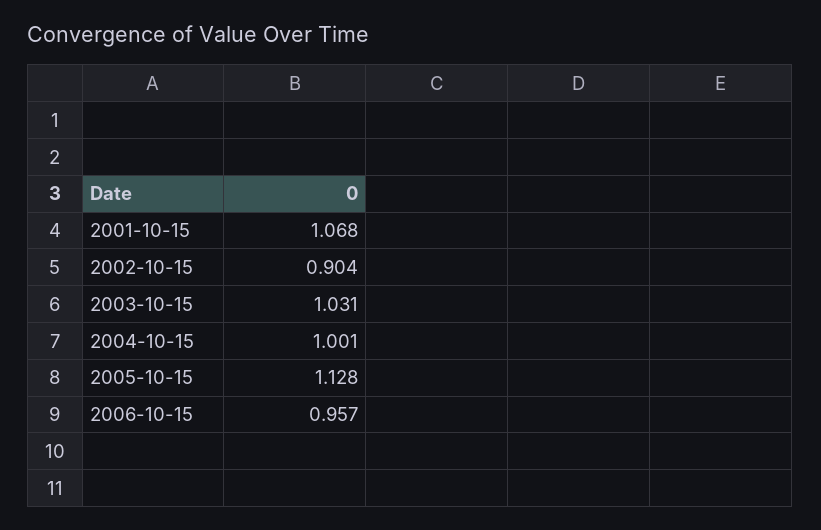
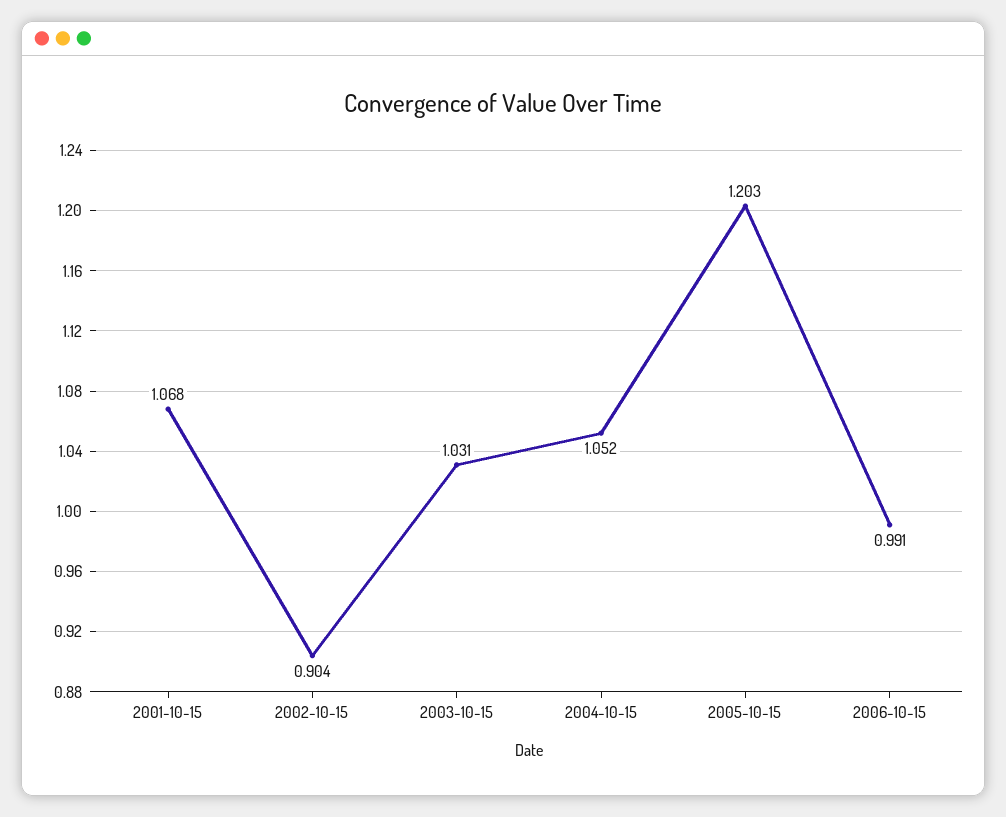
  {
    "2001-10-15": 1.068,
    "2002-10-15": 0.904,
    "2003-10-15": 1.031,
-   "2004-10-15": 1.001,
+   "2004-10-15": 1.052,
-   "2005-10-15": 1.128,
+   "2005-10-15": 1.203,
-   "2006-10-15": 0.957
+   "2006-10-15": 0.991
  }

